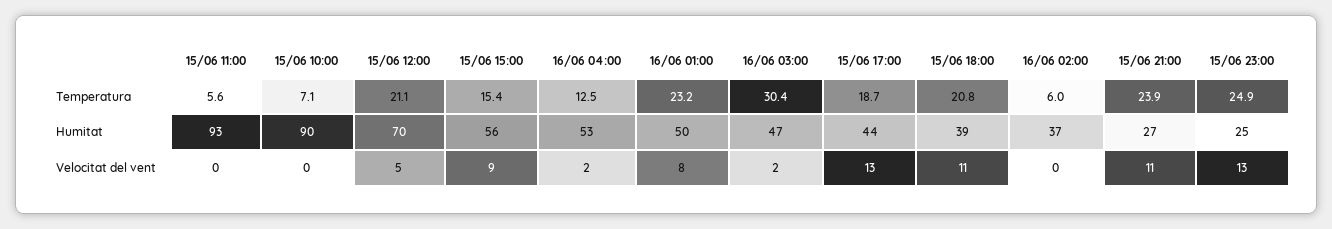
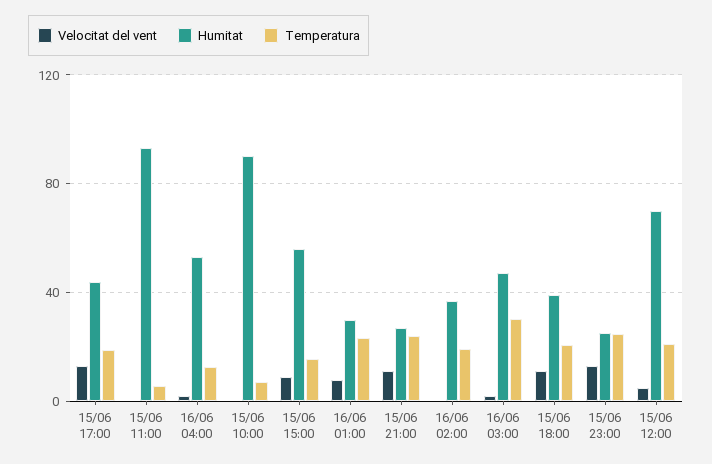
  {
    "Temperatura": {
      "15/06 11:00": 5.6,
      "15/06 10:00": 7.1,
      "15/06 12:00": 21.1,
      "15/06 15:00": 15.4,
      "16/06 04:00": 12.5,
      "16/06 01:00": 23.2,
      "16/06 03:00": 30.4,
      "15/06 17:00": 18.7,
      "15/06 18:00": 20.8,
-     "16/06 02:00": 6,
+     "16/06 02:00": 20,
      "15/06 21:00": 23.9,
      "15/06 23:00": 24.9
    },
    "Humitat": {
      "15/06 11:00": 93,
      "15/06 10:00": 90,
      "15/06 12:00": 70,
      "15/06 15:00": 56,
      "16/06 04:00": 53,
-     "16/06 01:00": 50,
+     "16/06 01:00": 30,
      "16/06 03:00": 47,
      "15/06 17:00": 44,
      "15/06 18:00": 39,
      "16/06 02:00": 37,
      "15/06 21:00": 27,
      "15/06 23:00": 25
    },
    "Velocitat del vent": {
      "15/06 11:00": 0,
      "15/06 10:00": 0,
      "15/06 12:00": 5,
      "15/06 15:00": 9,
      "16/06 04:00": 2,
      "16/06 01:00": 8,
      "16/06 03:00": 2,
      "15/06 17:00": 13,
      "15/06 18:00": 11,
      "16/06 02:00": 0,
      "15/06 21:00": 11,
      "15/06 23:00": 13
    }
  }

